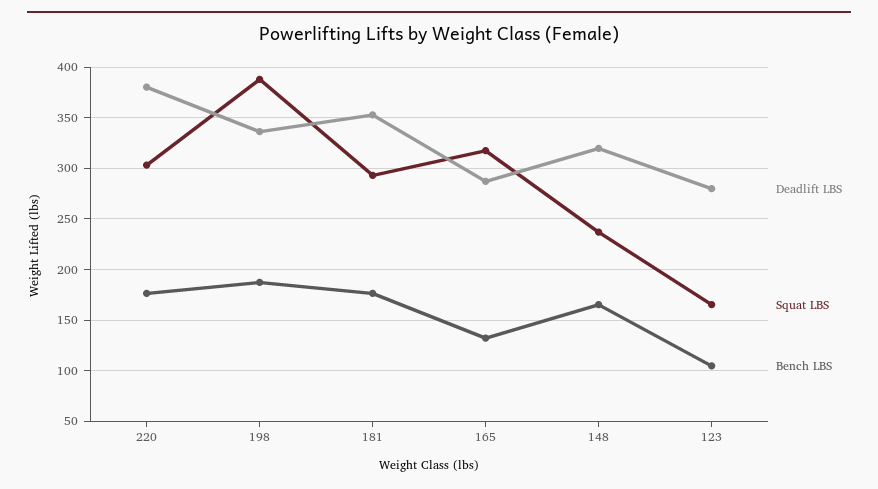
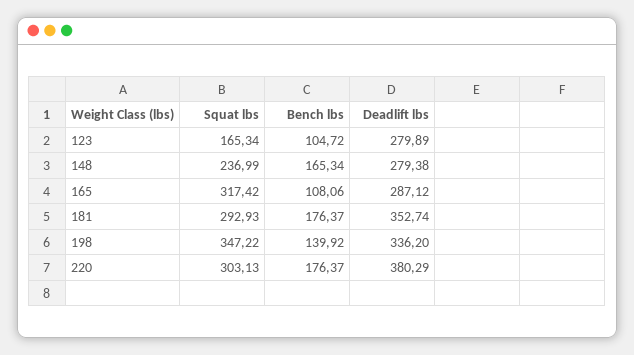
  {
    "Deadlift LBS": {
      "220": 380.29,
      "198": 336.2,
      "181": 352.74,
      "165": 287.12,
-     "148": 320,
+     "148": 279.38,
      "123": 279.89
    },
    "Squat LBS": {
      "220": 303.13,
-     "198": 390,
+     "198": 347.22,
      "181": 292.93,
      "165": 317.42,
      "148": 236.99,
      "123": 165.34
    },
    "Bench LBS": {
      "220": 176.37,
-     "198": 190,
+     "198": 139.92,
      "181": 176.37,
-     "165": 130,
+     "165": 108.06,
      "148": 165.34,
      "123": 104.72
    }
  }

